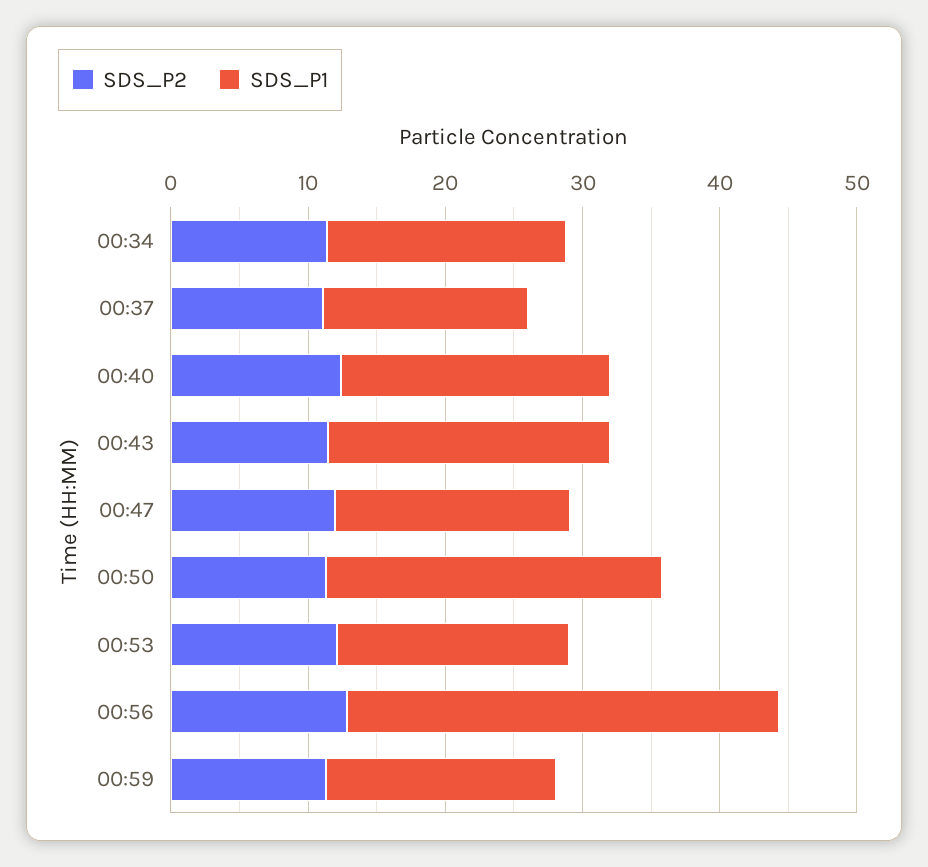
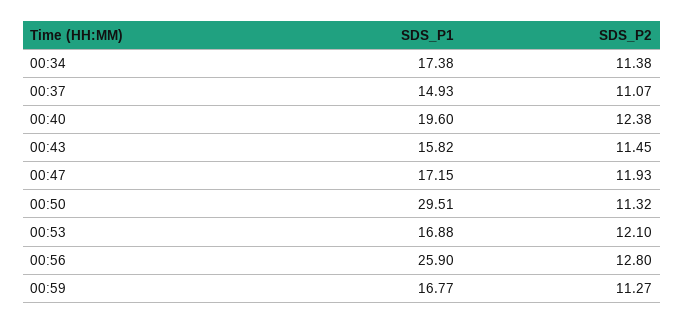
  {
    "SDS_P2": {
      "00:34": 11.38,
      "00:37": 11.07,
      "00:40": 12.38,
      "00:43": 11.45,
      "00:47": 11.93,
      "00:50": 11.32,
      "00:53": 12.1,
      "00:56": 12.8,
      "00:59": 11.27
    },
    "SDS_P1": {
      "00:34": 17.38,
      "00:37": 14.93,
      "00:40": 19.6,
-     "00:43": 20,
+     "00:43": 15.82,
      "00:47": 17.15,
-     "00:50": 24,
+     "00:50": 29.51,
      "00:53": 16.88,
-     "00:56": 32,
+     "00:56": 25.9,
      "00:59": 16.77
    }
  }

